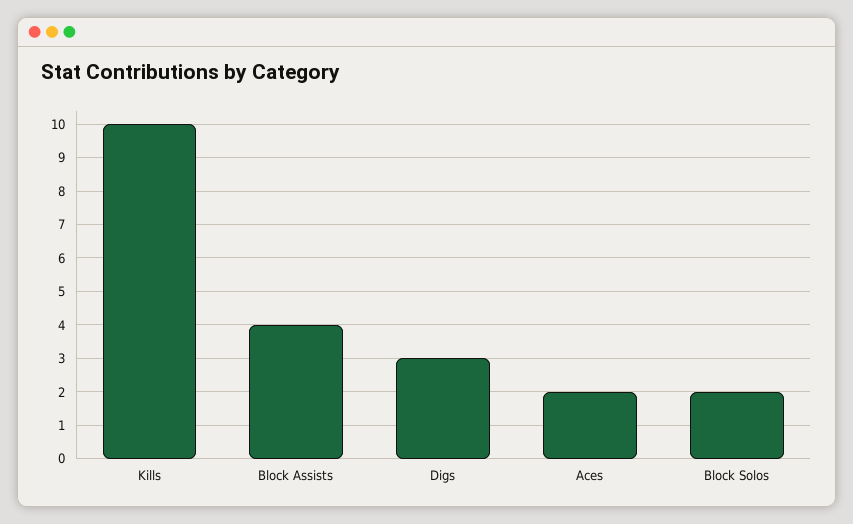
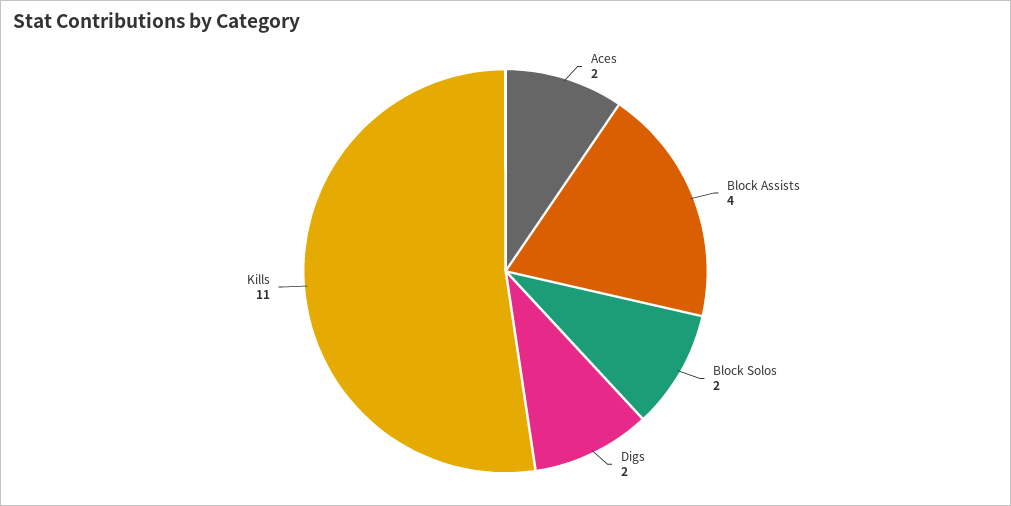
  {
-   "Kills": 10,
+   "Kills": 11,
    "Block Assists": 4,
-   "Digs": 3,
+   "Digs": 2,
    "Aces": 2,
    "Block Solos": 2
  }

